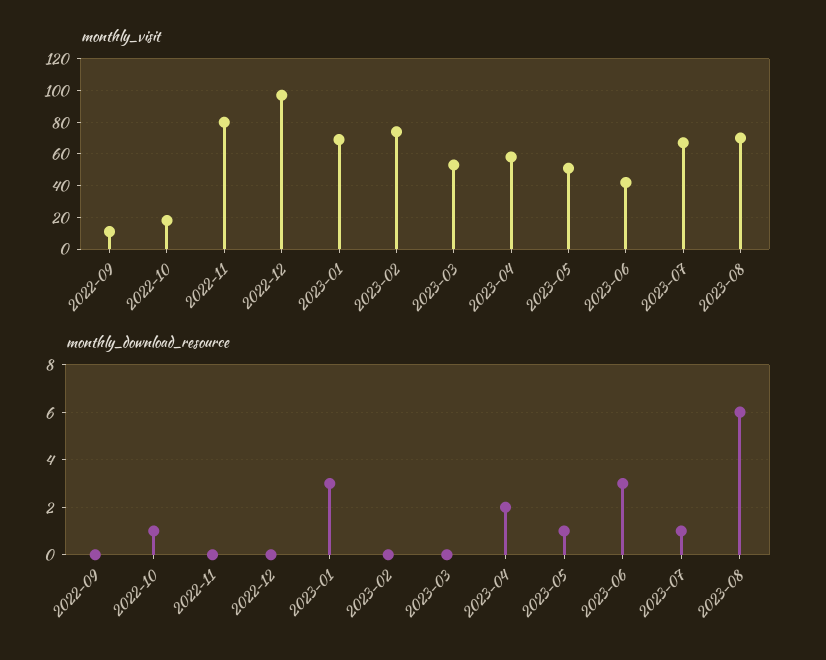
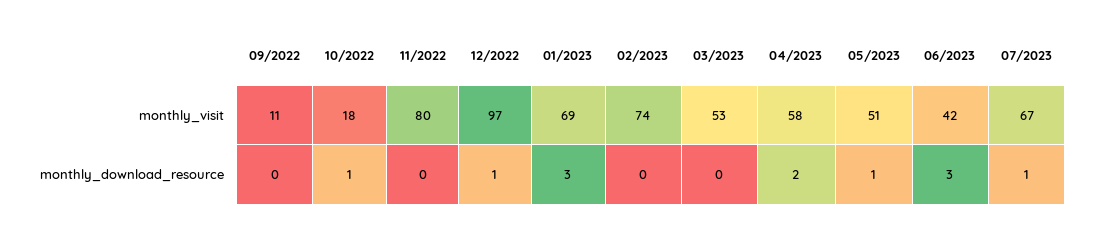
  {
    "monthly_visit": {
      "2022-09": 11,
      "2022-10": 18,
      "2022-11": 80,
      "2022-12": 97,
      "2023-01": 69,
      "2023-02": 74,
      "2023-03": 53,
      "2023-04": 58,
      "2023-05": 51,
      "2023-06": 42,
-     "2023-07": 67,
+     "2023-07": 67
-     "2023-08": 70
    },
    "monthly_download_resource": {
      "2022-09": 0,
      "2022-10": 1,
      "2022-11": 0,
-     "2022-12": 0,
+     "2022-12": 1,
      "2023-01": 3,
      "2023-02": 0,
      "2023-03": 0,
      "2023-04": 2,
      "2023-05": 1,
      "2023-06": 3,
-     "2023-07": 1,
+     "2023-07": 1
-     "2023-08": 6
    }
  }

